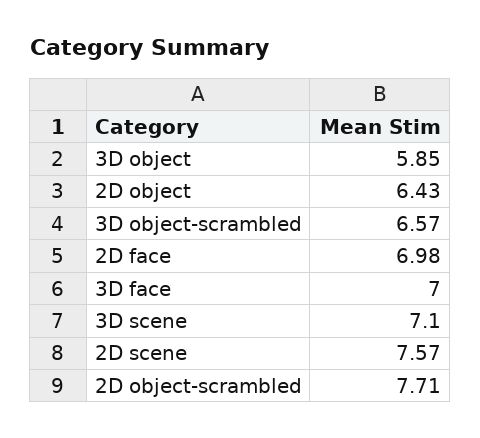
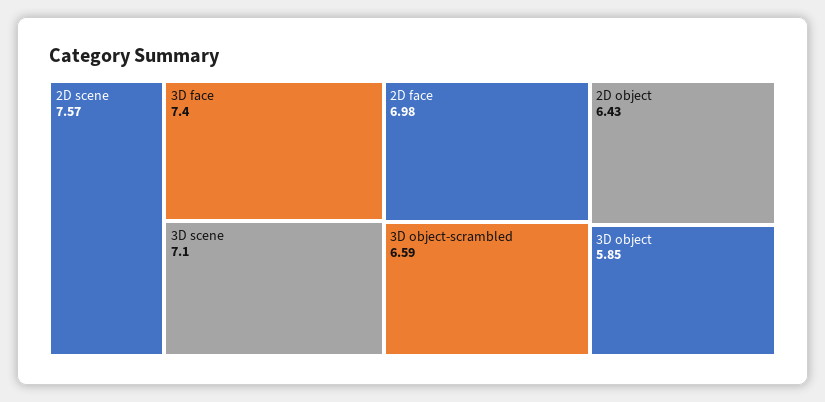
  {
    "3D object": 5.85,
    "2D object": 6.43,
-   "3D object-scrambled": 6.57,
+   "3D object-scrambled": 6.59,
    "2D face": 6.98,
-   "3D face": 7,
+   "3D face": 7.4,
    "3D scene": 7.1,
-   "2D scene": 7.57,
+   "2D scene": 7.57
-   "2D object-scrambled": 7.71
  }

